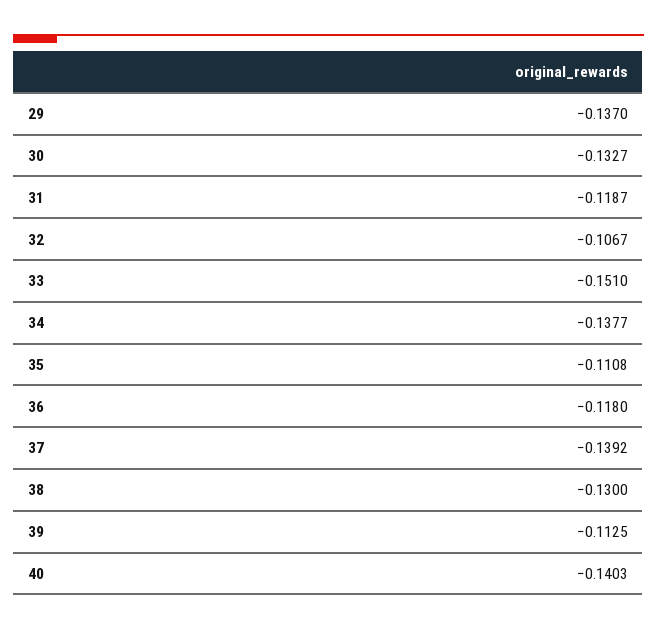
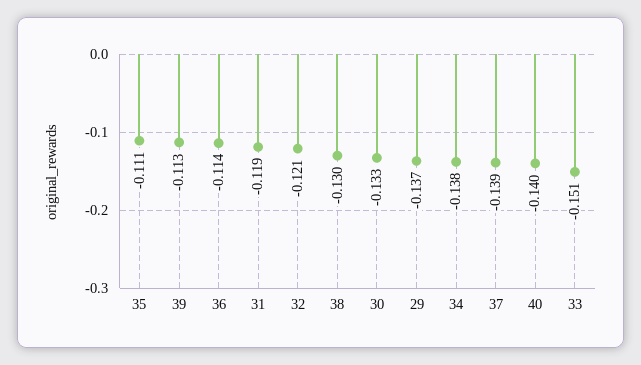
  {
    "29": -0.137,
    "30": -0.1327,
    "31": -0.1187,
-   "32": -0.1067,
+   "32": -0.121,
    "33": -0.151,
    "34": -0.1377,
    "35": -0.1108,
-   "36": -0.118,
+   "36": -0.114,
    "37": -0.1392,
    "38": -0.13,
    "39": -0.1125,
    "40": -0.1403
  }

